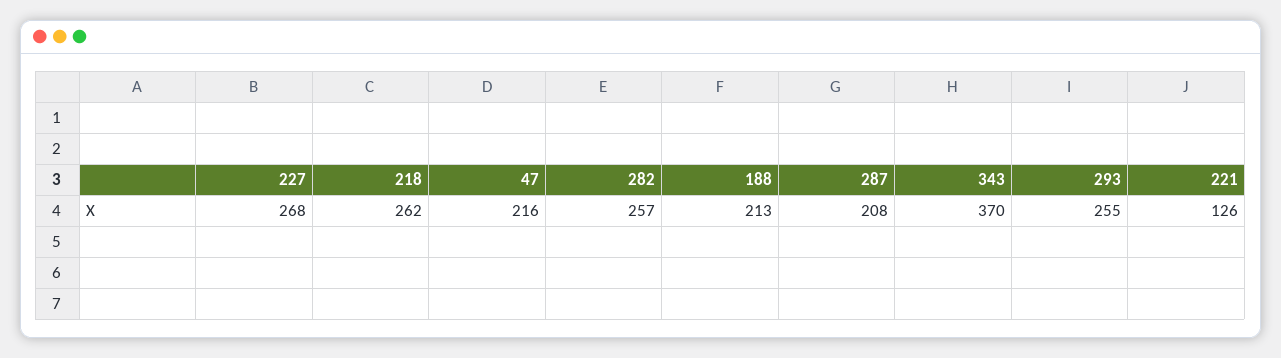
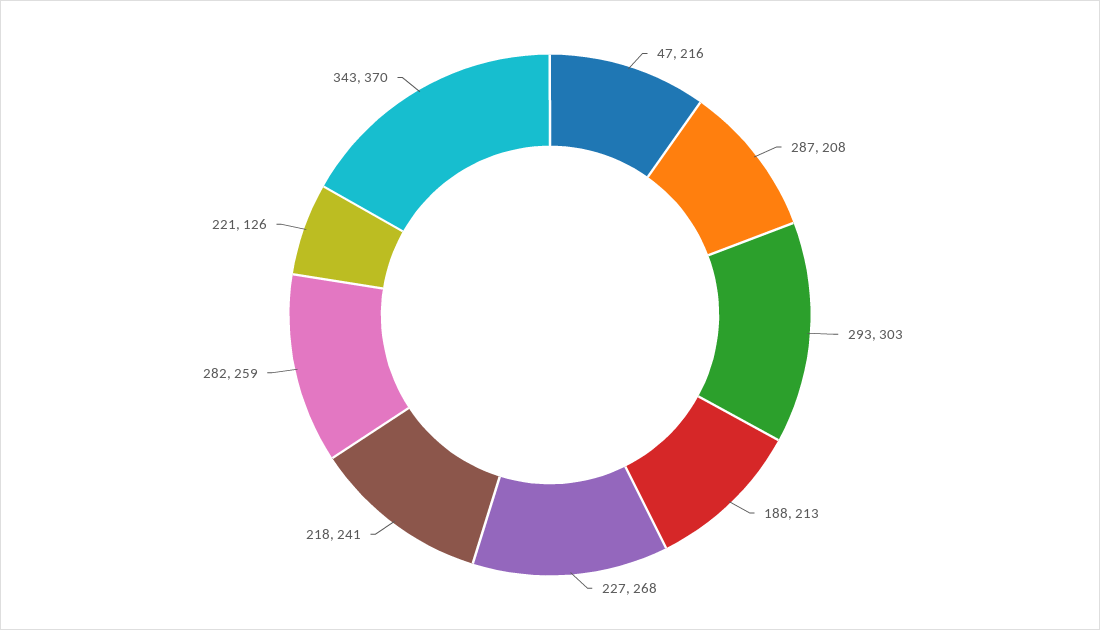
  {
    "227": 268,
-   "218": 262,
+   "218": 241,
    "47": 216,
-   "282": 257,
+   "282": 259,
    "188": 213,
    "287": 208,
    "343": 370,
-   "293": 255,
+   "293": 303,
    "221": 126
  }

